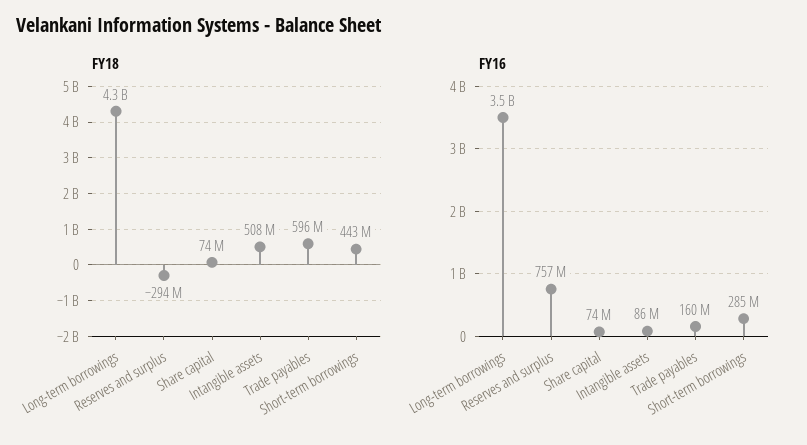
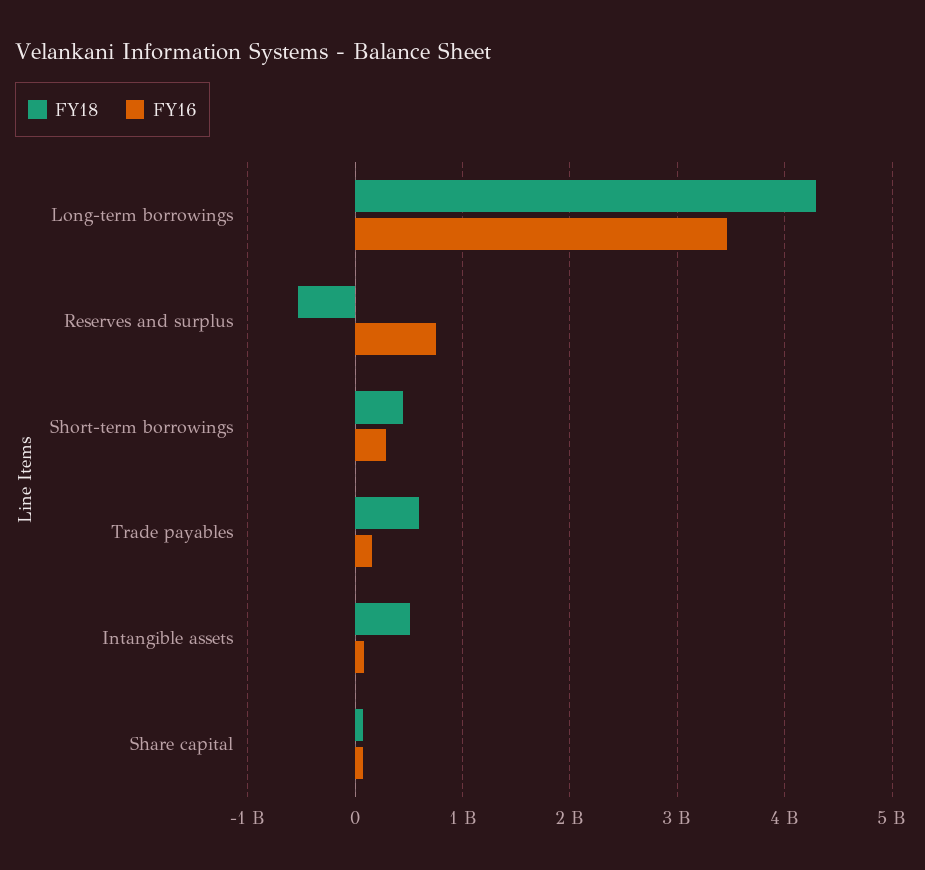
  {
    "FY18": {
      "Long-term borrowings": 4300000000,
-     "Reserves and surplus": -294000000,
+     "Reserves and surplus": -500000000,
      "Share capital": 74000000,
      "Intangible assets": 508000000,
      "Trade payables": 596000000,
      "Short-term borrowings": 443000000
    },
    "FY16": {
      "Long-term borrowings": 3500000000,
      "Reserves and surplus": 757000000,
      "Share capital": 74000000,
      "Intangible assets": 86000000,
      "Trade payables": 160000000,
      "Short-term borrowings": 285000000
    }
  }

